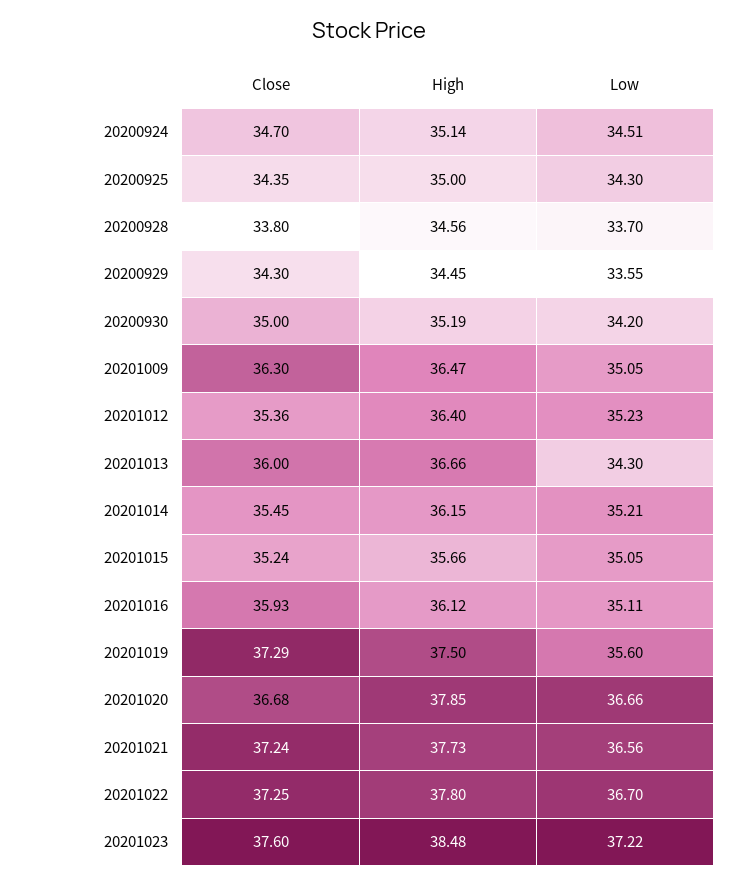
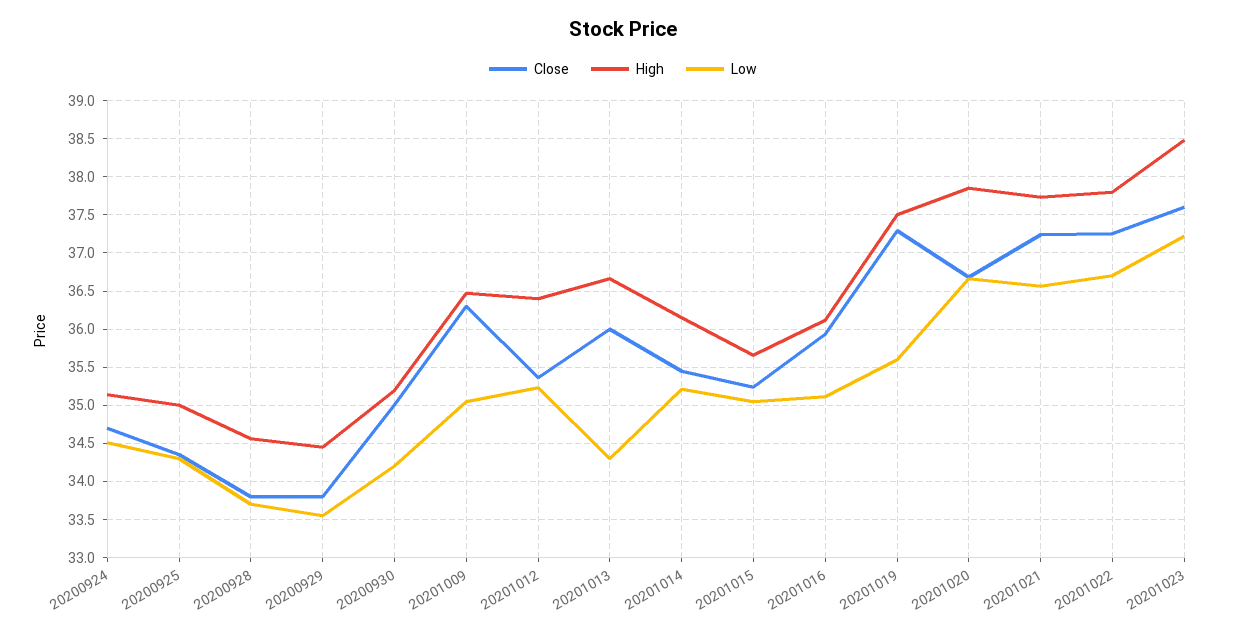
  {
    "Close": {
      "20200924": 34.7,
      "20200925": 34.35,
      "20200928": 33.8,
-     "20200929": 34.3,
+     "20200929": 33.8,
      "20200930": 35,
      "20201009": 36.3,
      "20201012": 35.36,
      "20201013": 36,
      "20201014": 35.45,
      "20201015": 35.24,
      "20201016": 35.93,
      "20201019": 37.29,
      "20201020": 36.68,
      "20201021": 37.24,
      "20201022": 37.25,
      "20201023": 37.6
    },
    "High": {
      "20200924": 35.14,
      "20200925": 35,
      "20200928": 34.56,
      "20200929": 34.45,
      "20200930": 35.19,
      "20201009": 36.47,
      "20201012": 36.4,
      "20201013": 36.66,
      "20201014": 36.15,
      "20201015": 35.66,
      "20201016": 36.12,
      "20201019": 37.5,
      "20201020": 37.85,
      "20201021": 37.73,
      "20201022": 37.8,
      "20201023": 38.48
    },
    "Low": {
      "20200924": 34.51,
      "20200925": 34.3,
      "20200928": 33.7,
      "20200929": 33.55,
      "20200930": 34.2,
      "20201009": 35.05,
      "20201012": 35.23,
      "20201013": 34.3,
      "20201014": 35.21,
      "20201015": 35.05,
      "20201016": 35.11,
      "20201019": 35.6,
      "20201020": 36.66,
      "20201021": 36.56,
      "20201022": 36.7,
      "20201023": 37.22
    }
  }

